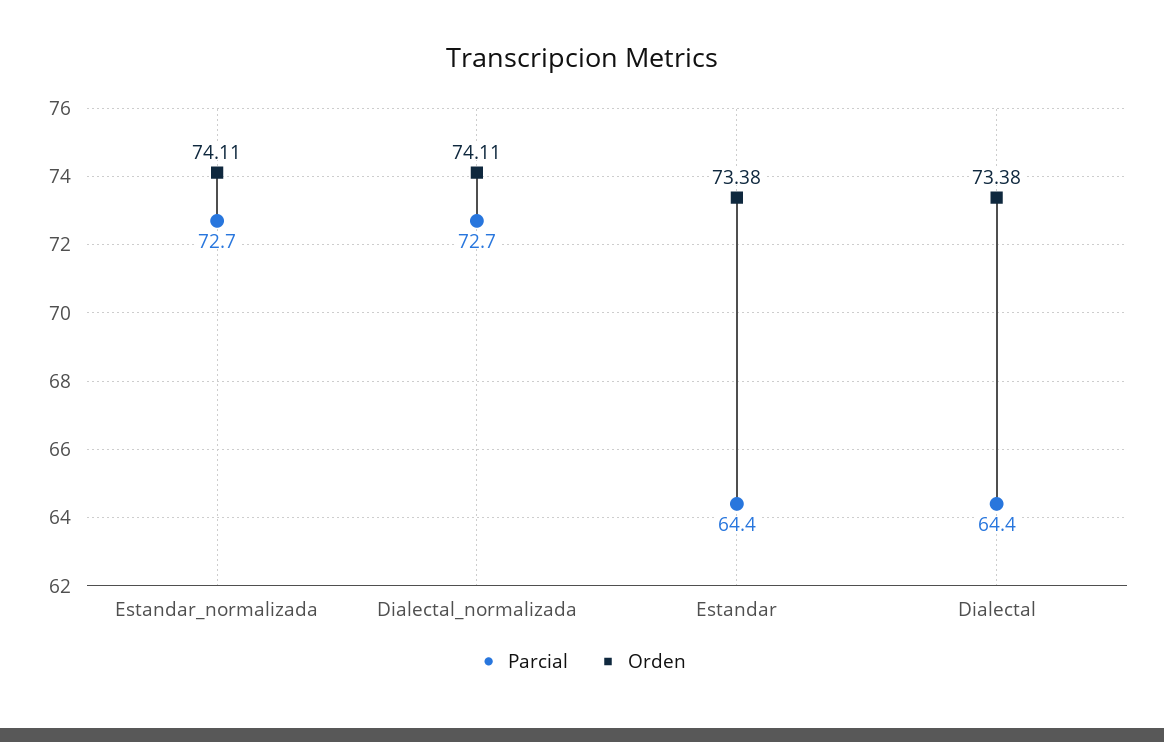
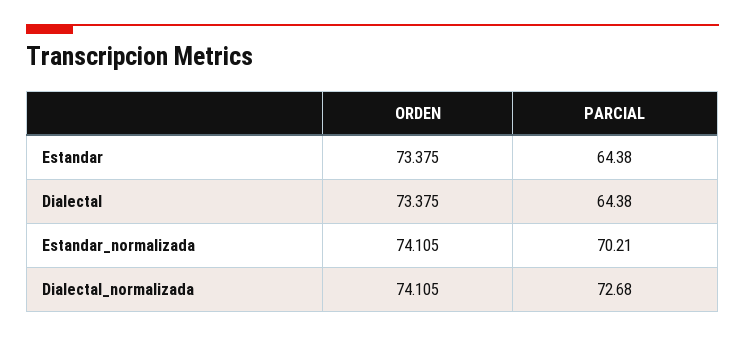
  {
    "Parcial": {
-     "Estandar_normalizada": 72.7,
+     "Estandar_normalizada": 70.21,
      "Dialectal_normalizada": 72.68,
      "Estandar": 64.38,
      "Dialectal": 64.38
    },
    "Orden": {
      "Estandar_normalizada": 74.105,
      "Dialectal_normalizada": 74.105,
      "Estandar": 73.375,
      "Dialectal": 73.375
    }
  }

